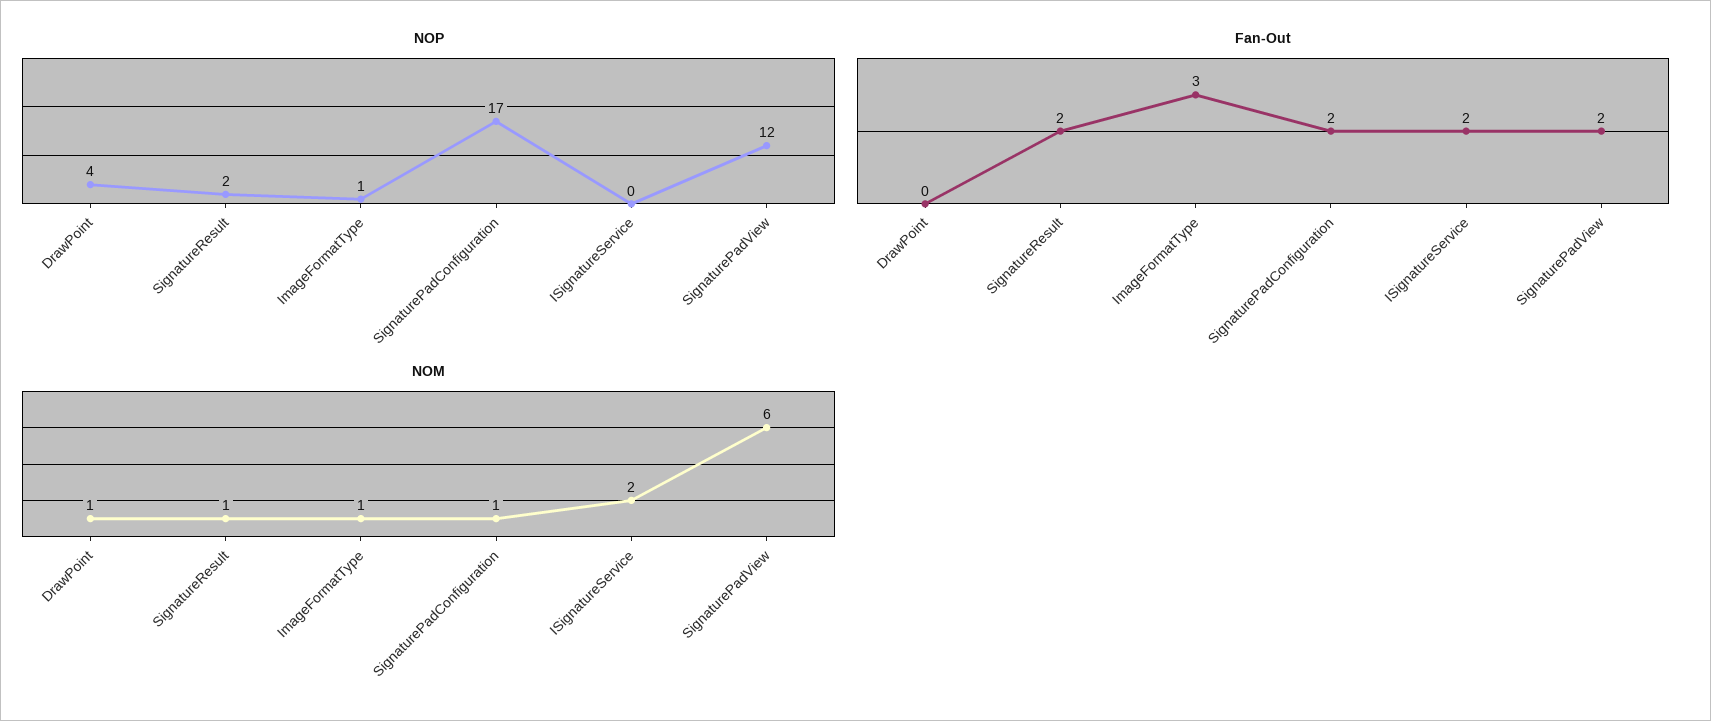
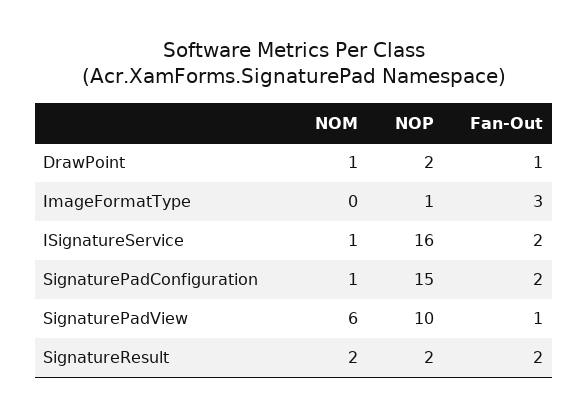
  {
    "NOP": {
-     "DrawPoint": 4,
+     "DrawPoint": 2,
      "SignatureResult": 2,
      "ImageFormatType": 1,
-     "SignaturePadConfiguration": 17,
+     "SignaturePadConfiguration": 15,
-     "ISignatureService": 0,
+     "ISignatureService": 16,
-     "SignaturePadView": 12
+     "SignaturePadView": 10
    },
    "Fan-Out": {
-     "DrawPoint": 0,
+     "DrawPoint": 1,
      "SignatureResult": 2,
      "ImageFormatType": 3,
      "SignaturePadConfiguration": 2,
      "ISignatureService": 2,
-     "SignaturePadView": 2
+     "SignaturePadView": 1
    },
    "NOM": {
      "DrawPoint": 1,
-     "SignatureResult": 1,
+     "SignatureResult": 2,
-     "ImageFormatType": 1,
+     "ImageFormatType": 0,
      "SignaturePadConfiguration": 1,
-     "ISignatureService": 2,
+     "ISignatureService": 1,
      "SignaturePadView": 6
    }
  }

